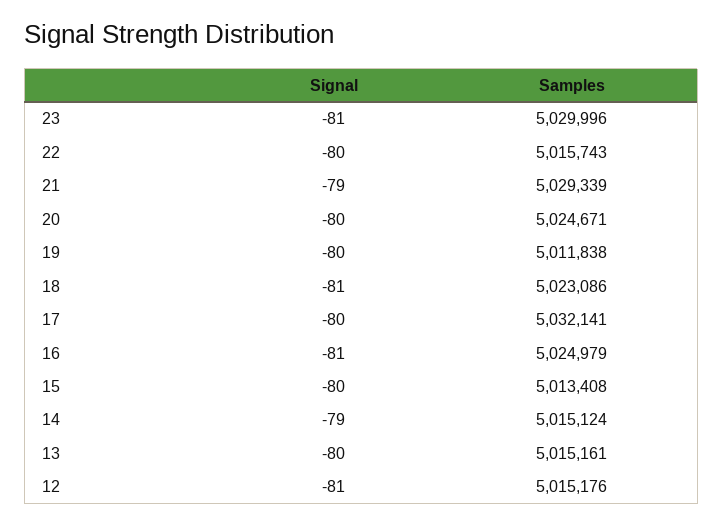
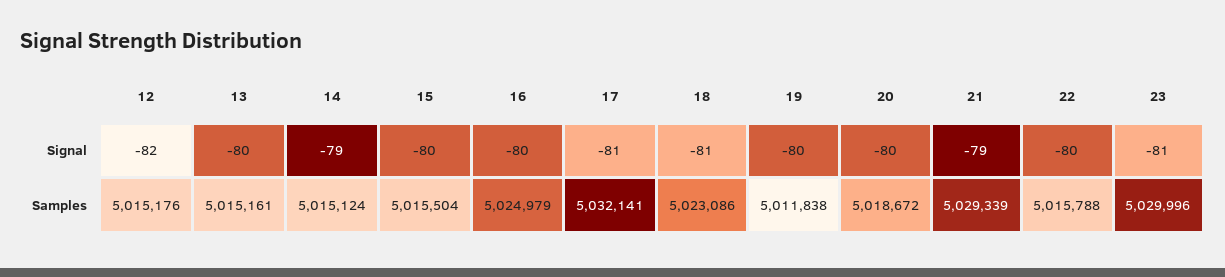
  {
    "Signal": {
      "23": -81,
      "22": -80,
      "21": -79,
      "20": -80,
      "19": -80,
      "18": -81,
-     "17": -80,
+     "17": -81,
-     "16": -81,
+     "16": -80,
      "15": -80,
      "14": -79,
      "13": -80,
-     "12": -81
+     "12": -82
    },
    "Samples": {
      "23": 5029996,
-     "22": 5015743,
+     "22": 5015788,
      "21": 5029339,
-     "20": 5024671,
+     "20": 5018672,
      "19": 5011838,
      "18": 5023086,
      "17": 5032141,
      "16": 5024979,
-     "15": 5013408,
+     "15": 5015504,
      "14": 5015124,
      "13": 5015161,
      "12": 5015176
    }
  }

